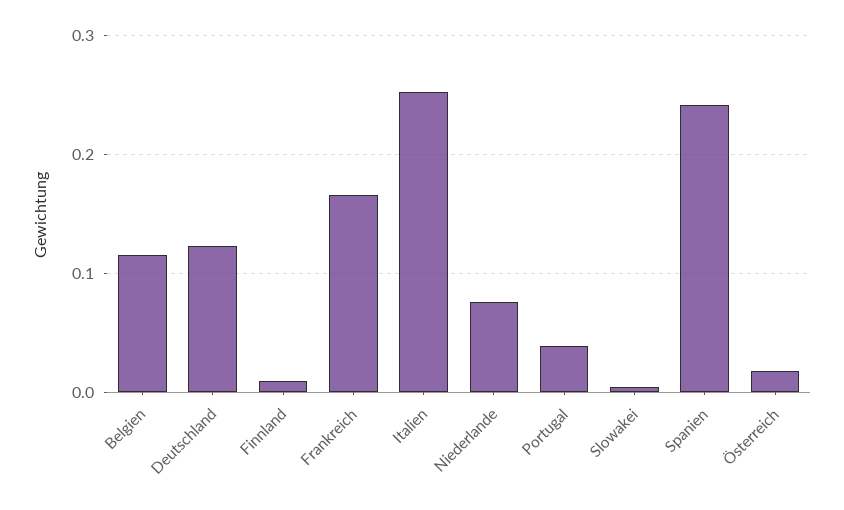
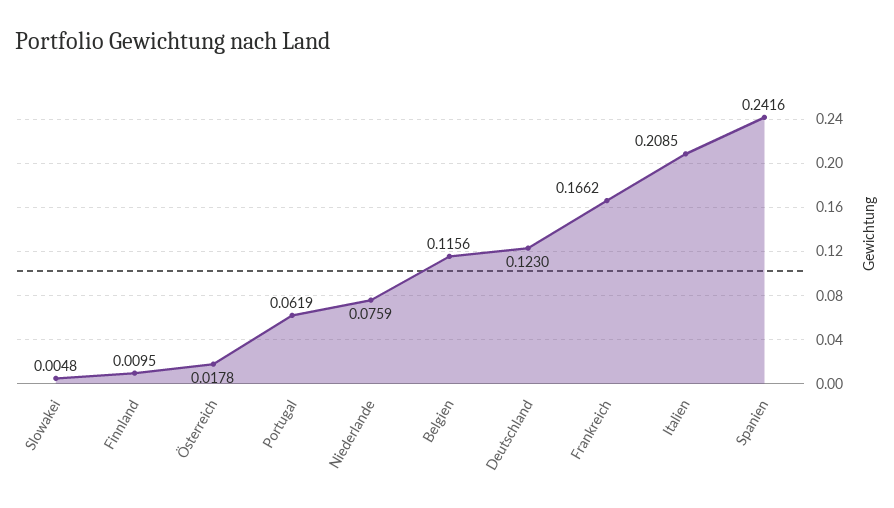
  {
    "Belgien": 0.1156,
    "Deutschland": 0.123,
    "Finnland": 0.0095,
    "Frankreich": 0.1662,
-   "Italien": 0.25,
+   "Italien": 0.2085,
    "Niederlande": 0.0759,
-   "Portugal": 0.04,
+   "Portugal": 0.0619,
    "Slowakei": 0.0048,
    "Spanien": 0.2416,
    "Österreich": 0.0178
  }

